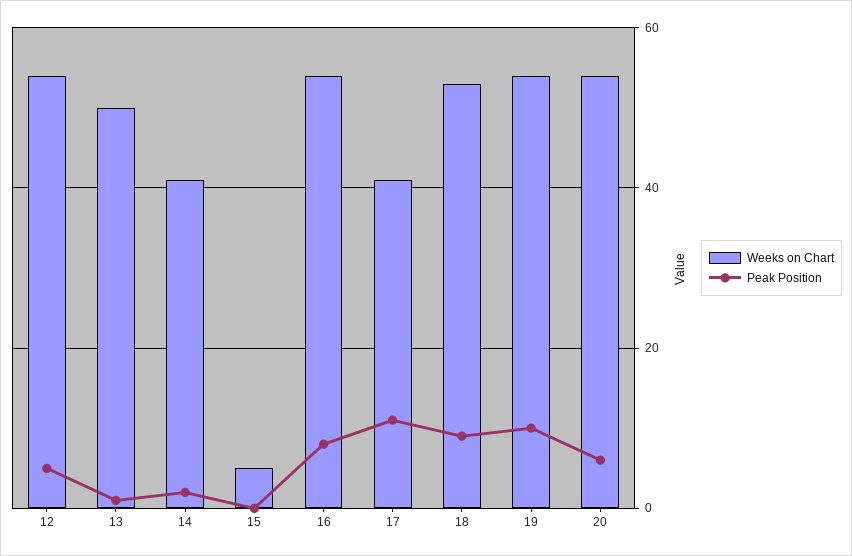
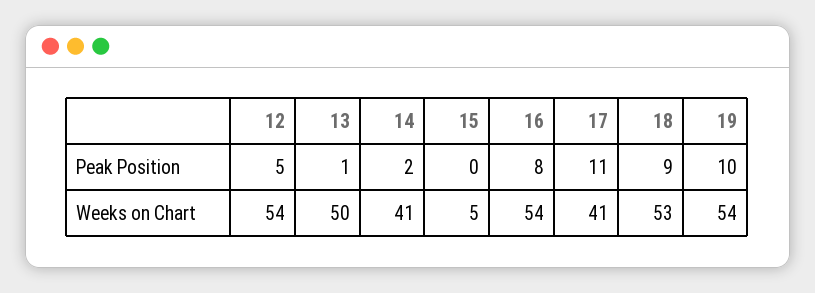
  {
    "Weeks on Chart": {
      "12": 54,
      "13": 50,
      "14": 41,
      "15": 5,
      "16": 54,
      "17": 41,
      "18": 53,
-     "19": 54,
+     "19": 54
-     "20": 55
    },
    "Peak Position": {
      "12": 5,
      "13": 1,
      "14": 2,
      "15": 0,
      "16": 8,
      "17": 11,
      "18": 9,
-     "19": 10,
+     "19": 10
-     "20": 5
    }
  }

